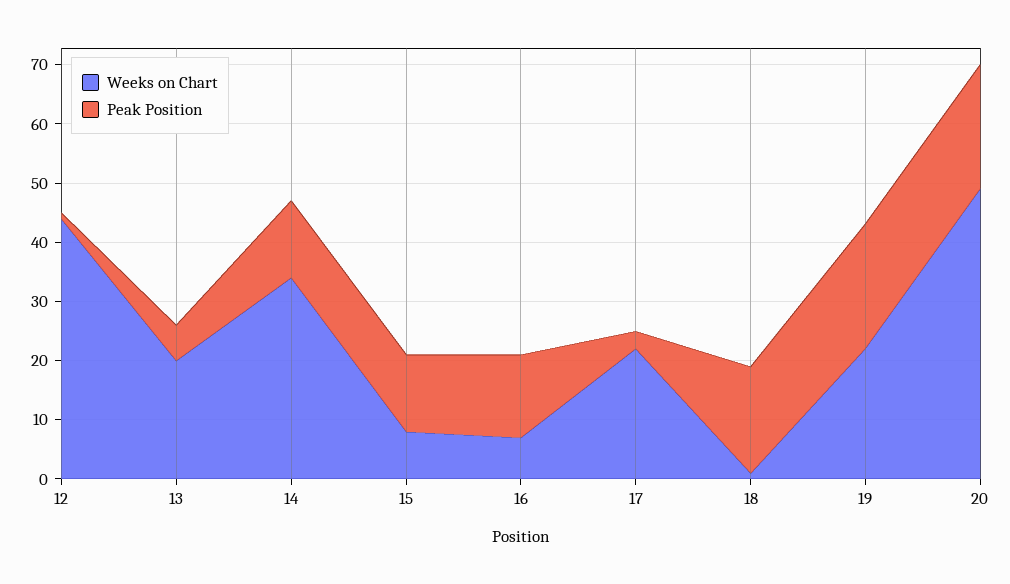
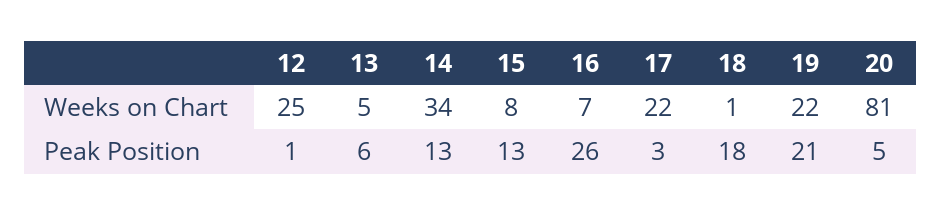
  {
    "Weeks on Chart": {
-     "12": 45,
+     "12": 25,
-     "13": 20,
+     "13": 5,
      "14": 34,
      "15": 8,
      "16": 7,
      "17": 22,
      "18": 1,
      "19": 22,
-     "20": 50
+     "20": 81
    },
    "Peak Position": {
      "12": 1,
      "13": 6,
      "14": 13,
      "15": 13,
-     "16": 15,
+     "16": 26,
      "17": 3,
      "18": 18,
      "19": 21,
-     "20": 20
+     "20": 5
    }
  }

